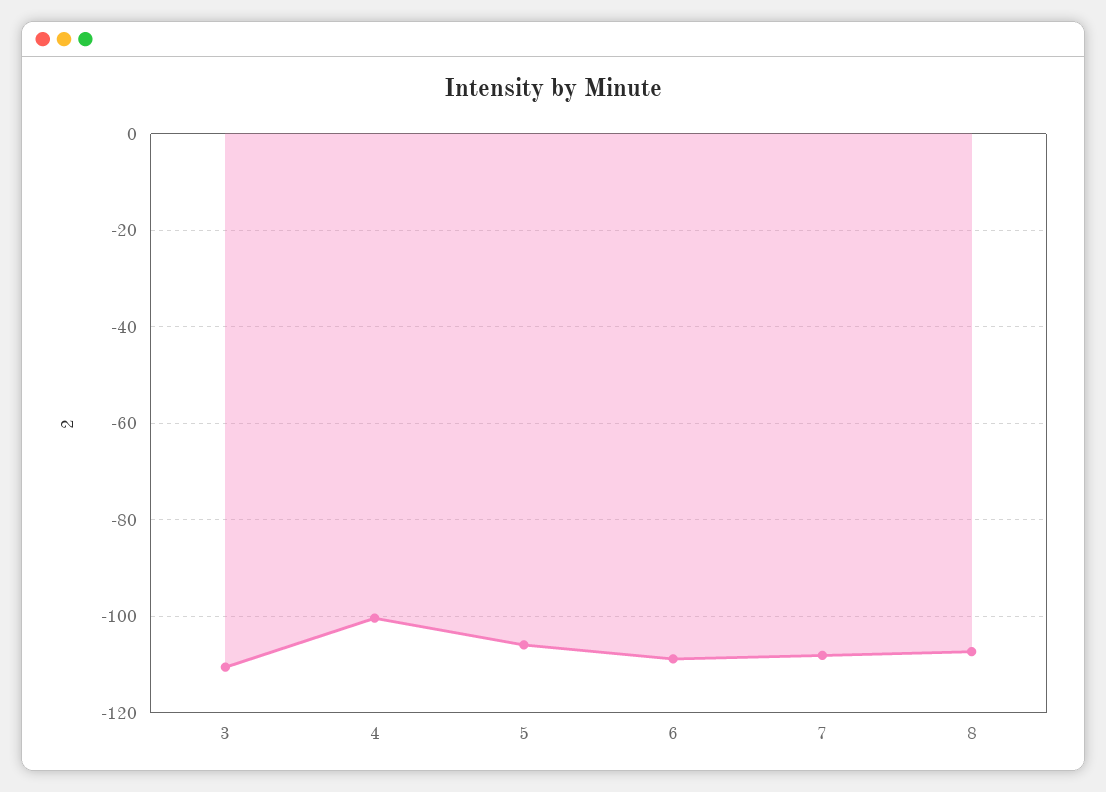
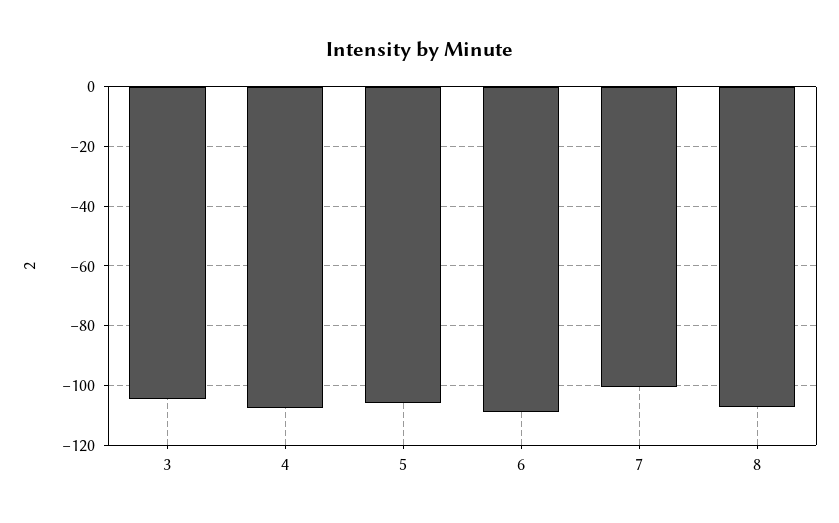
  {
-   "3": -110,
+   "3": -105,
-   "4": -100,
+   "4": -107.5,
    "5": -106,
    "6": -108,
-   "7": -108,
+   "7": -100,
    "8": -108
  }

